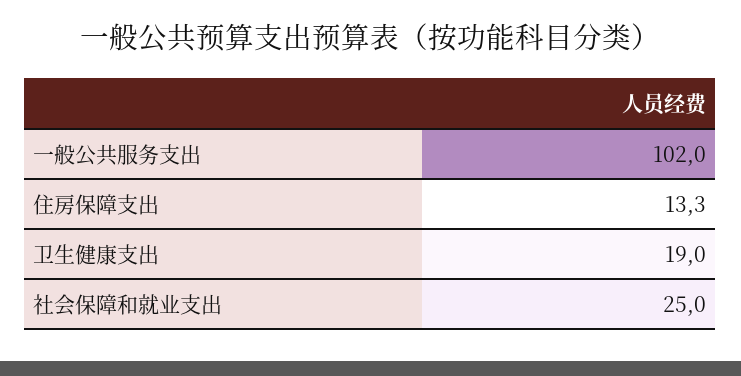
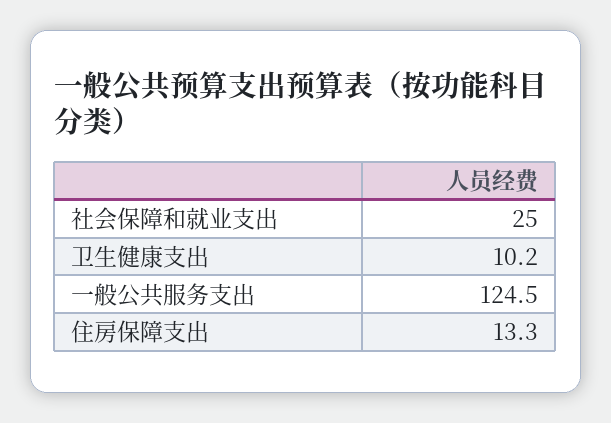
  {
-   "一般公共服务支出": 102,
+   "一般公共服务支出": 124.5,
    "住房保障支出": 13.3,
-   "卫生健康支出": 19,
+   "卫生健康支出": 10.2,
    "社会保障和就业支出": 25
  }

